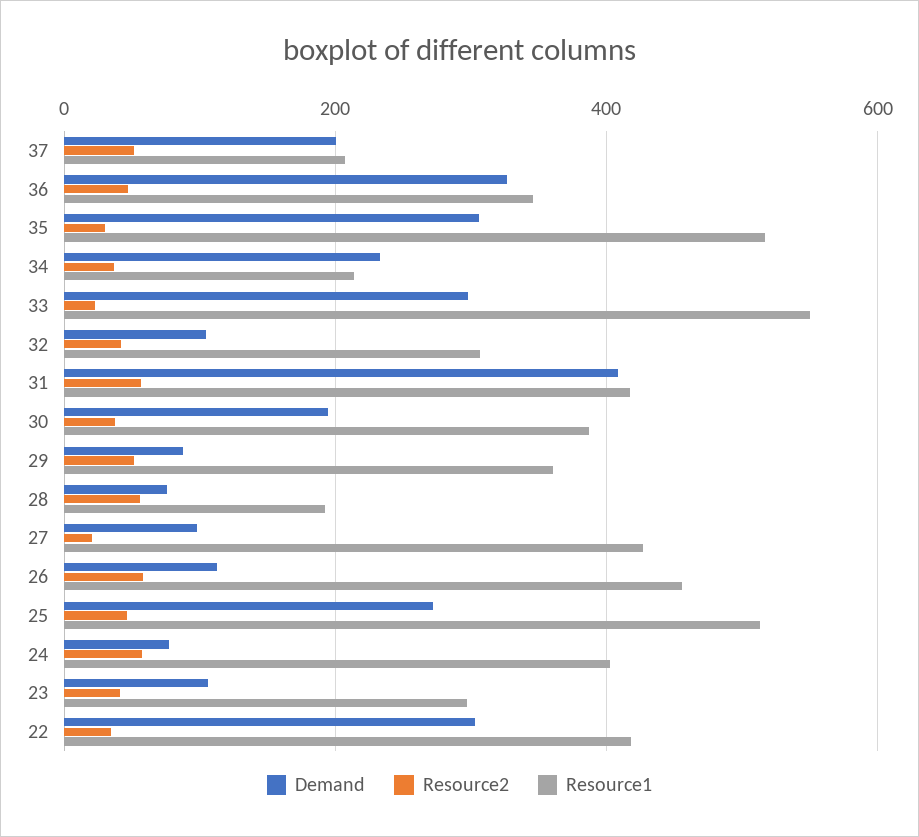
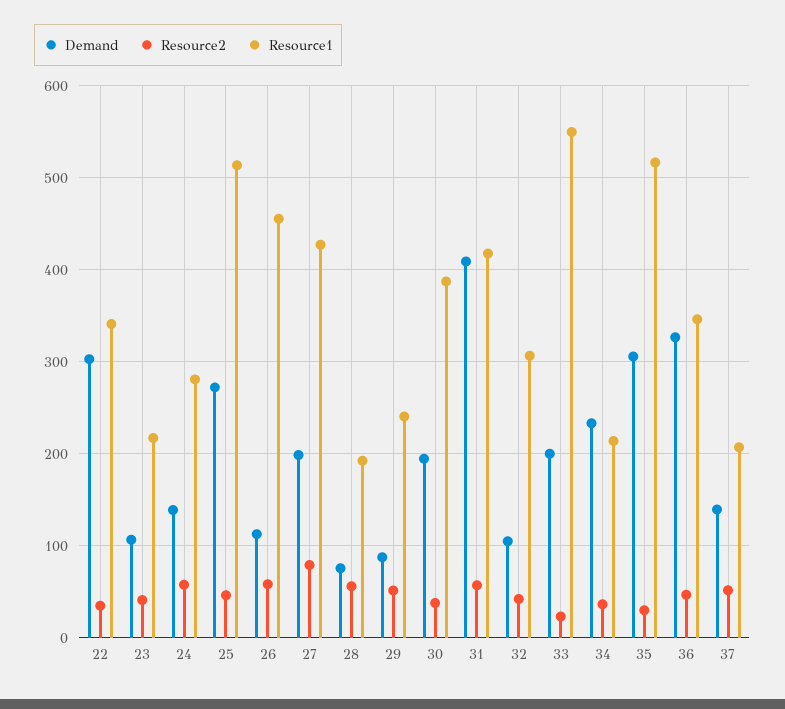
  {
    "Demand": {
-     "37": 200,
+     "37": 140,
      "36": 330,
      "35": 310,
      "34": 230,
-     "33": 300,
+     "33": 200,
      "32": 100,
      "31": 410,
      "30": 190,
      "29": 90,
      "28": 80,
-     "27": 100,
+     "27": 200,
      "26": 110,
      "25": 270,
-     "24": 80,
+     "24": 140,
      "23": 110,
      "22": 300
    },
    "Resource2": {
      "37": 50,
      "36": 50,
      "35": 30,
      "34": 40,
      "33": 20,
      "32": 40,
      "31": 60,
      "30": 40,
      "29": 50,
      "28": 60,
-     "27": 20,
+     "27": 80,
      "26": 60,
      "25": 50,
      "24": 60,
      "23": 40,
      "22": 30
    },
    "Resource1": {
      "37": 210,
      "36": 350,
      "35": 520,
      "34": 210,
      "33": 550,
      "32": 310,
      "31": 420,
      "30": 390,
-     "29": 360,
+     "29": 240,
      "28": 190,
      "27": 430,
      "26": 460,
      "25": 510,
-     "24": 400,
+     "24": 280,
-     "23": 300,
+     "23": 220,
-     "22": 420
+     "22": 340
    }
  }

